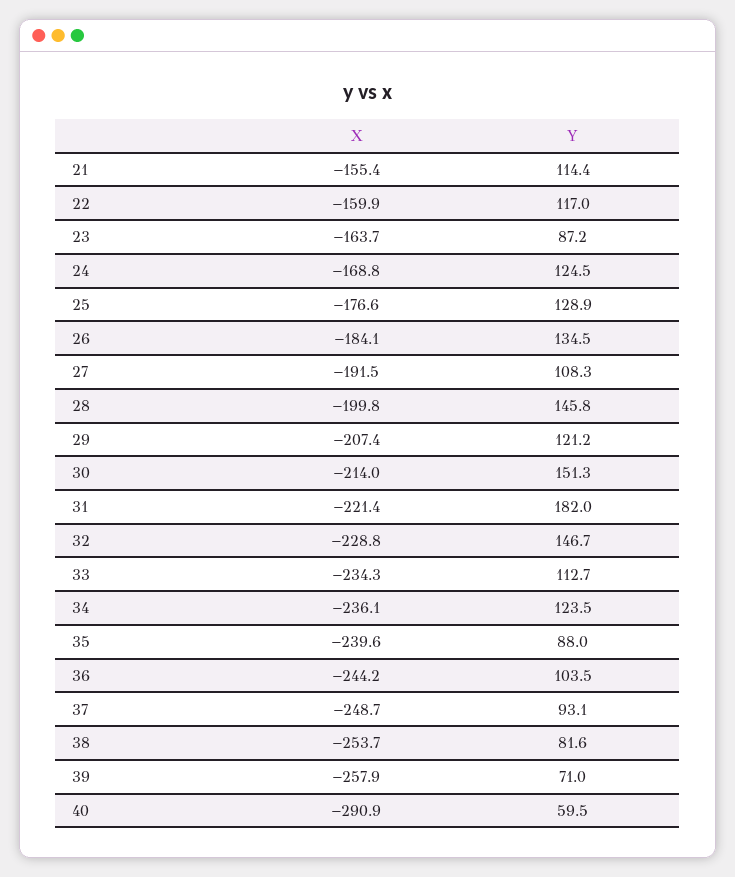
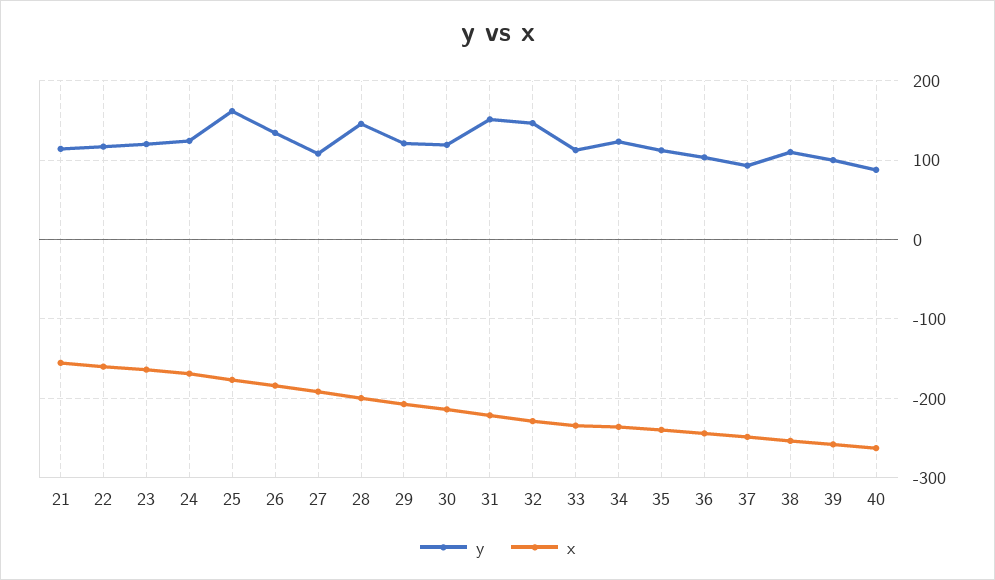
  {
    "X": {
      "21": -155.4,
      "22": -159.9,
      "23": -163.7,
      "24": -168.8,
      "25": -176.6,
      "26": -184.1,
      "27": -191.5,
      "28": -199.8,
      "29": -207.4,
      "30": -214,
      "31": -221.4,
      "32": -228.8,
      "33": -234.3,
      "34": -236.1,
      "35": -239.6,
      "36": -244.2,
      "37": -248.7,
      "38": -253.7,
      "39": -257.9,
-     "40": -290.9
+     "40": -260
    },
    "Y": {
      "21": 114.4,
      "22": 117,
-     "23": 87.2,
+     "23": 120,
      "24": 124.5,
-     "25": 128.9,
+     "25": 160,
      "26": 134.5,
      "27": 108.3,
      "28": 145.8,
      "29": 121.2,
-     "30": 151.3,
+     "30": 120,
-     "31": 182,
+     "31": 150,
      "32": 146.7,
      "33": 112.7,
      "34": 123.5,
-     "35": 88,
+     "35": 110,
      "36": 103.5,
      "37": 93.1,
-     "38": 81.6,
+     "38": 110,
-     "39": 71,
+     "39": 100,
-     "40": 59.5
+     "40": 90
    }
  }

